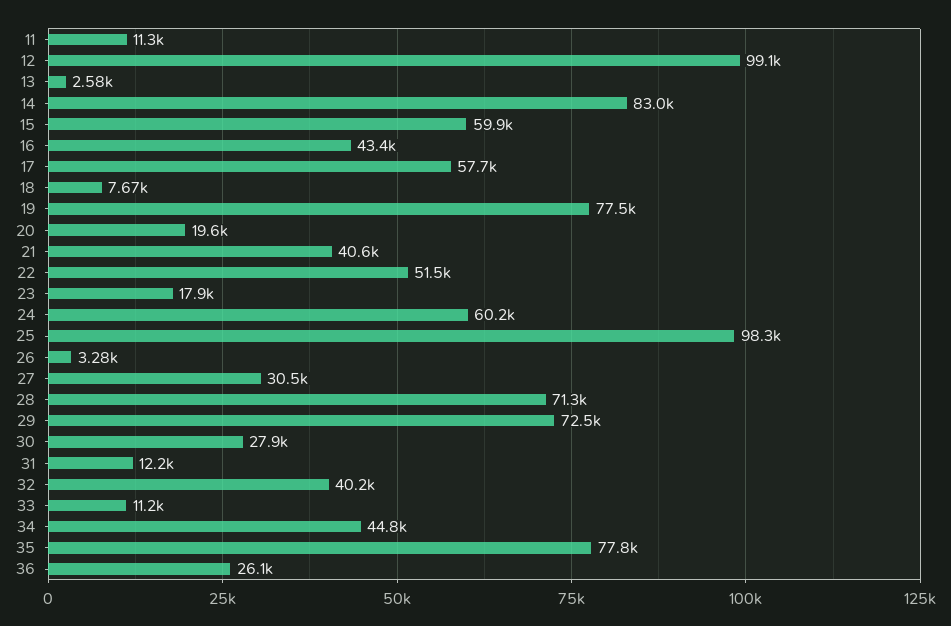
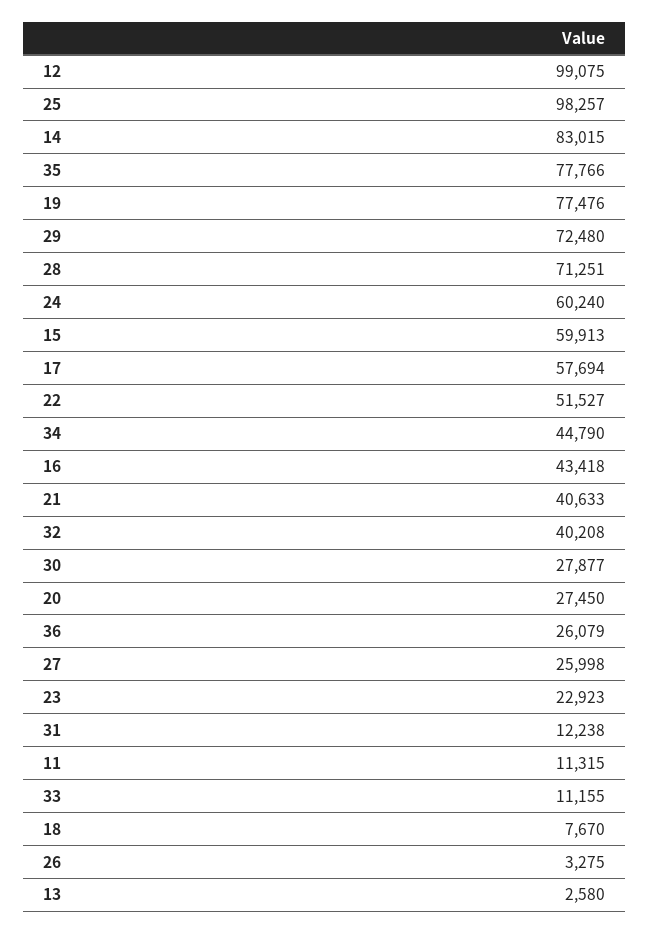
  {
    "11": 11315,
    "12": 99075,
    "13": 2580,
    "14": 83015,
    "15": 59913,
    "16": 43418,
    "17": 57694,
    "18": 7670,
    "19": 77476,
-   "20": 19600,
+   "20": 27450,
    "21": 40633,
    "22": 51527,
-   "23": 17900,
+   "23": 22923,
    "24": 60240,
    "25": 98257,
    "26": 3275,
-   "27": 30500,
+   "27": 25998,
    "28": 71251,
    "29": 72480,
    "30": 27877,
    "31": 12238,
    "32": 40208,
    "33": 11155,
    "34": 44790,
    "35": 77766,
    "36": 26079
  }

